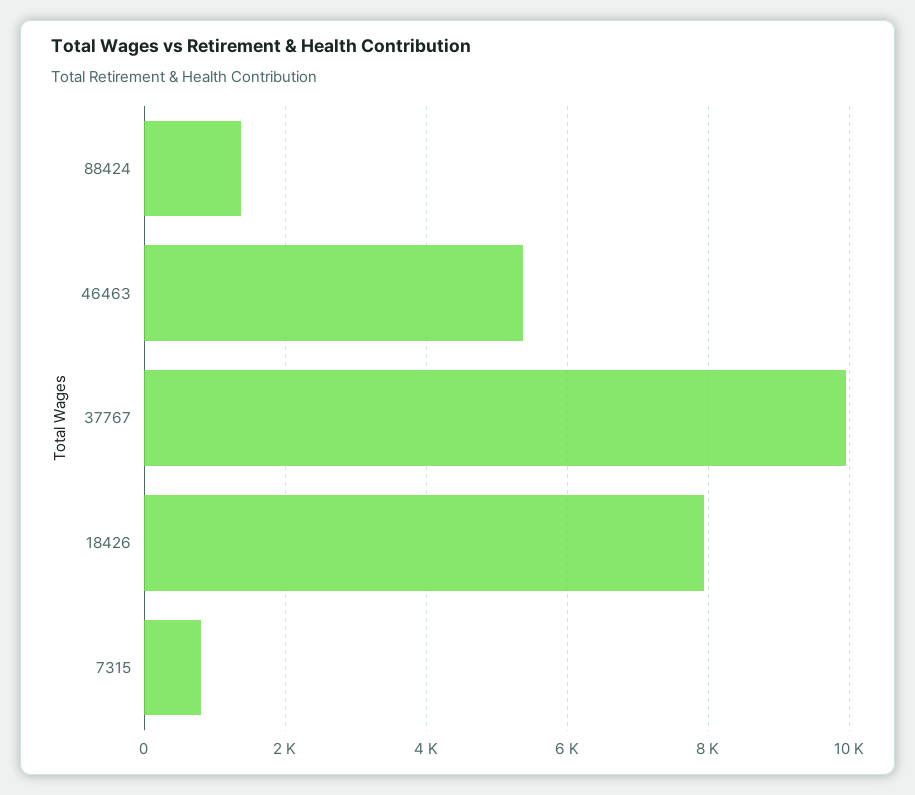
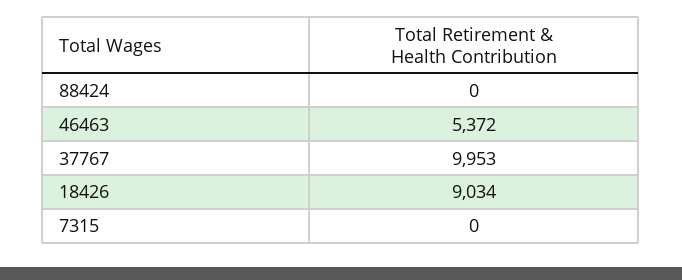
  {
-   "88424": 1400,
+   "88424": 0,
    "46463": 5372,
    "37767": 9953,
-   "18426": 8000,
+   "18426": 9034,
-   "7315": 800
+   "7315": 0
  }

